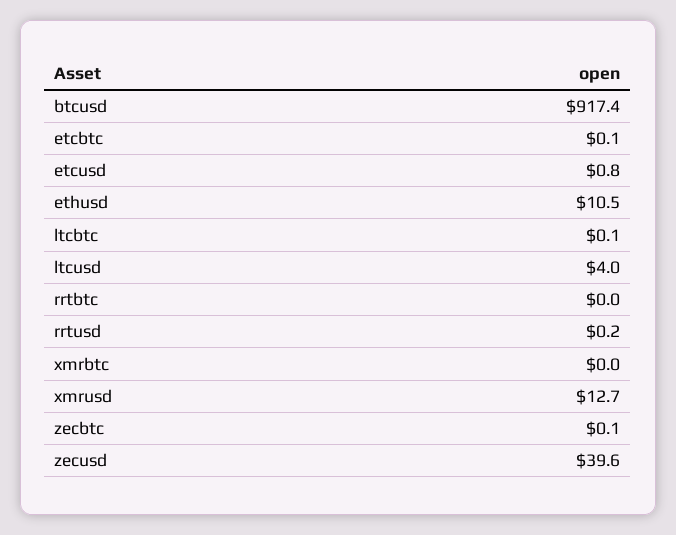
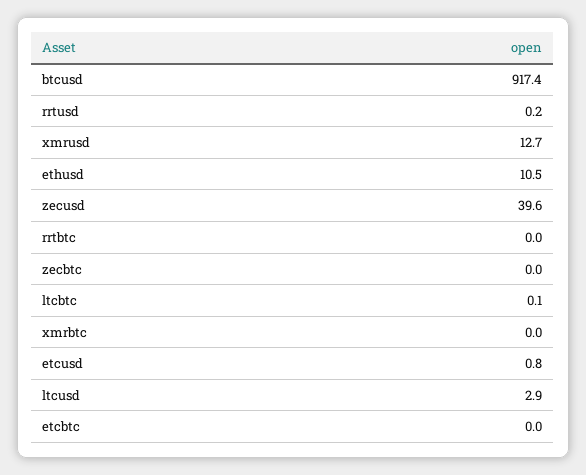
  {
    "btcusd": 917.4,
-   "etcbtc": 0.1,
+   "etcbtc": 0,
    "etcusd": 0.8,
    "ethusd": 10.5,
    "ltcbtc": 0.1,
-   "ltcusd": 4,
+   "ltcusd": 2.9,
    "rrtbtc": 0,
    "rrtusd": 0.2,
    "xmrbtc": 0,
    "xmrusd": 12.7,
-   "zecbtc": 0.1,
+   "zecbtc": 0,
    "zecusd": 39.6
  }

